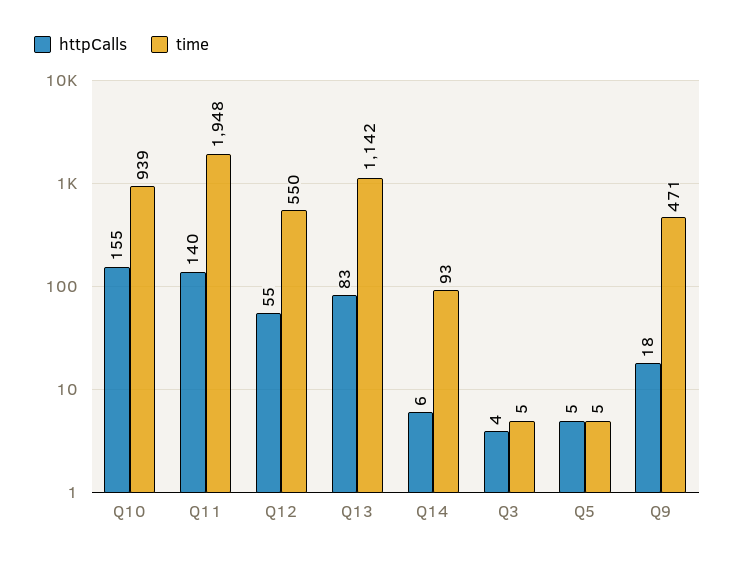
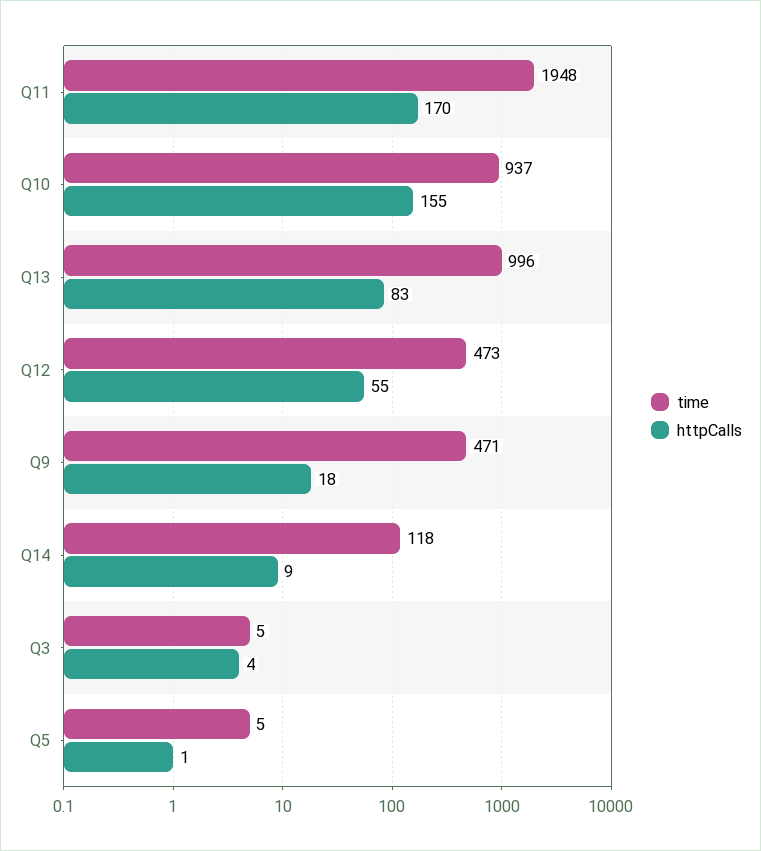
  {
    "httpCalls": {
      "Q10": 155,
-     "Q11": 140,
+     "Q11": 170,
      "Q12": 55,
      "Q13": 83,
-     "Q14": 6,
+     "Q14": 9,
      "Q3": 4,
-     "Q5": 5,
+     "Q5": 1,
      "Q9": 18
    },
    "time": {
-     "Q10": 939,
+     "Q10": 937,
      "Q11": 1948,
-     "Q12": 550,
+     "Q12": 473,
-     "Q13": 1142,
+     "Q13": 996,
-     "Q14": 93,
+     "Q14": 118,
      "Q3": 5,
      "Q5": 5,
      "Q9": 471
    }
  }

